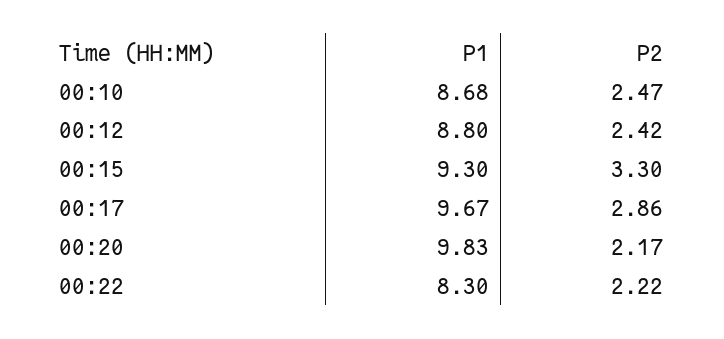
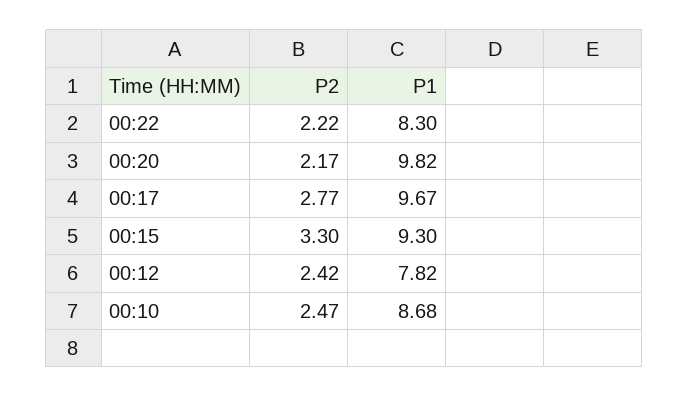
  {
    "P1": {
      "00:10": 8.68,
-     "00:12": 8.8,
+     "00:12": 7.82,
      "00:15": 9.3,
      "00:17": 9.67,
-     "00:20": 9.83,
+     "00:20": 9.82,
      "00:22": 8.3
    },
    "P2": {
      "00:10": 2.47,
      "00:12": 2.42,
      "00:15": 3.3,
-     "00:17": 2.86,
+     "00:17": 2.77,
      "00:20": 2.17,
      "00:22": 2.22
    }
  }

